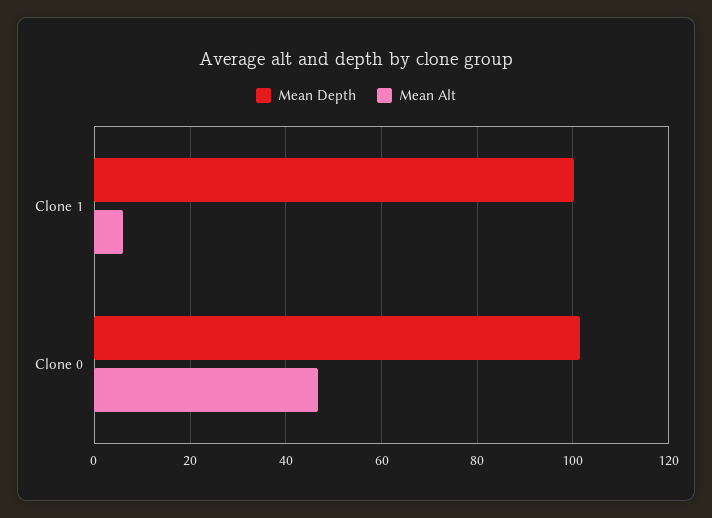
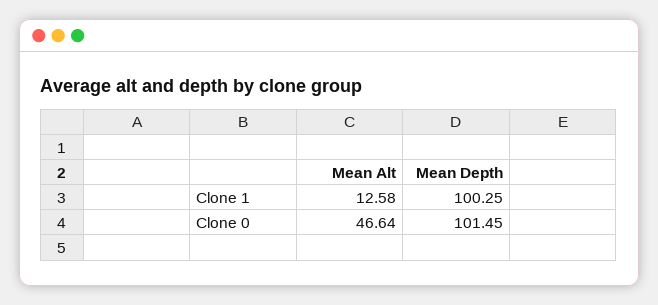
  {
    "Mean Depth": {
      "Clone 1": 100.25,
      "Clone 0": 101.45
    },
    "Mean Alt": {
-     "Clone 1": 6,
+     "Clone 1": 12.58,
      "Clone 0": 46.64
    }
  }

